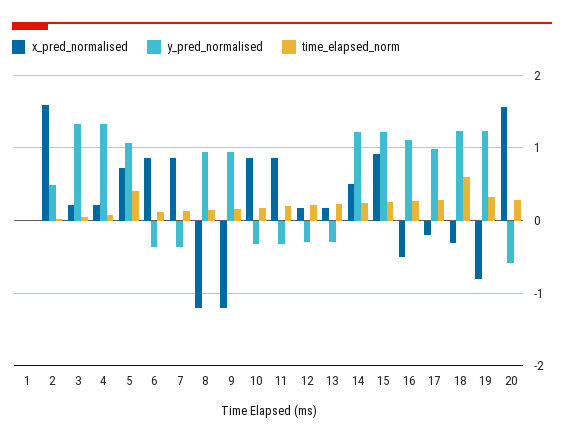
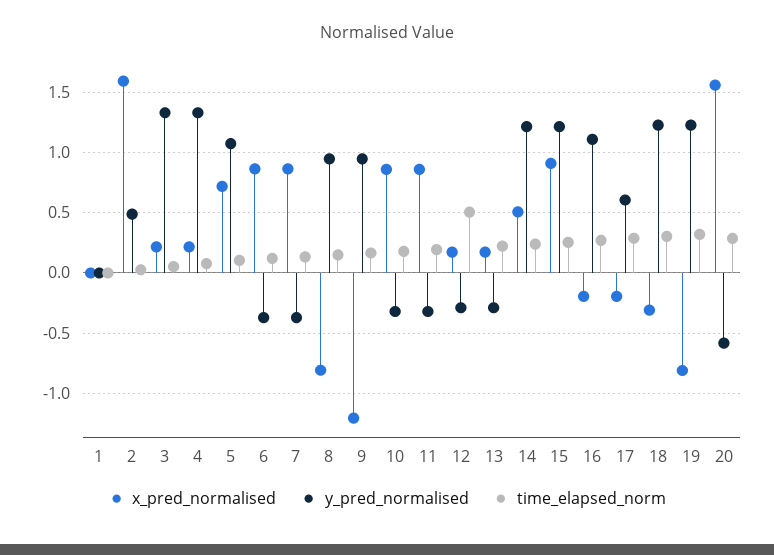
  {
    "x_pred_normalised": {
      "1": 0,
      "2": 1.6,
      "3": 0.2,
      "4": 0.2,
      "5": 0.7,
      "6": 0.85,
      "7": 0.85,
-     "8": -1.2,
+     "8": -0.8,
      "9": -1.2,
      "10": 0.85,
      "11": 0.85,
      "12": 0.15,
      "13": 0.15,
      "14": 0.5,
      "15": 0.9,
-     "16": -0.5,
+     "16": -0.2,
      "17": -0.2,
      "18": -0.3,
      "19": -0.8,
      "20": 1.55
    },
    "y_pred_normalised": {
      "1": 0,
      "2": 0.5,
      "3": 1.35,
      "4": 1.35,
      "5": 1.1,
      "6": -0.35,
      "7": -0.35,
      "8": 0.95,
      "9": 0.95,
      "10": -0.3,
      "11": -0.3,
      "12": -0.3,
      "13": -0.3,
      "14": 1.2,
      "15": 1.2,
      "16": 1.1,
-     "17": 1,
+     "17": 0.6,
      "18": 1.25,
      "19": 1.25,
      "20": -0.6
    },
    "time_elapsed_norm": {
      "1": 0,
      "2": 0.05,
      "3": 0.05,
      "4": 0.1,
-     "5": 0.4,
+     "5": 0.1,
      "6": 0.1,
      "7": 0.15,
      "8": 0.15,
      "9": 0.15,
      "10": 0.2,
      "11": 0.2,
-     "12": 0.2,
+     "12": 0.5,
      "13": 0.2,
      "14": 0.25,
      "15": 0.25,
      "16": 0.25,
      "17": 0.3,
-     "18": 0.6,
+     "18": 0.3,
      "19": 0.3,
      "20": 0.3
    }
  }

